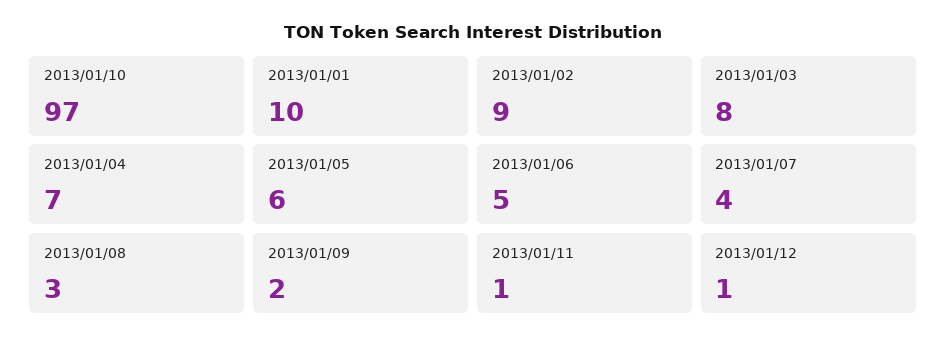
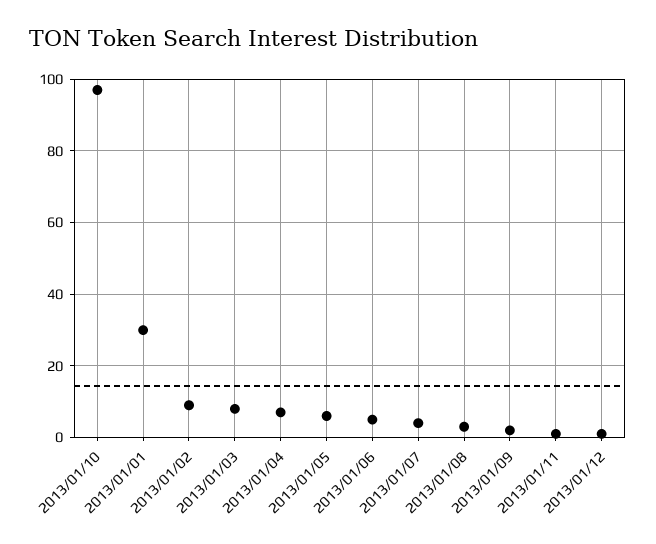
  {
    "2013/01/10": 97,
-   "2013/01/01": 10,
+   "2013/01/01": 30,
    "2013/01/02": 9,
    "2013/01/03": 8,
    "2013/01/04": 7,
    "2013/01/05": 6,
    "2013/01/06": 5,
    "2013/01/07": 4,
    "2013/01/08": 3,
    "2013/01/09": 2,
    "2013/01/11": 1,
    "2013/01/12": 1
  }

